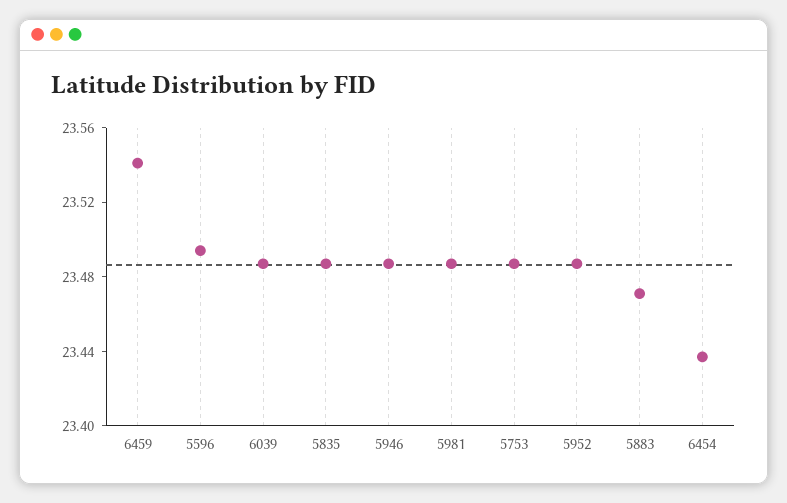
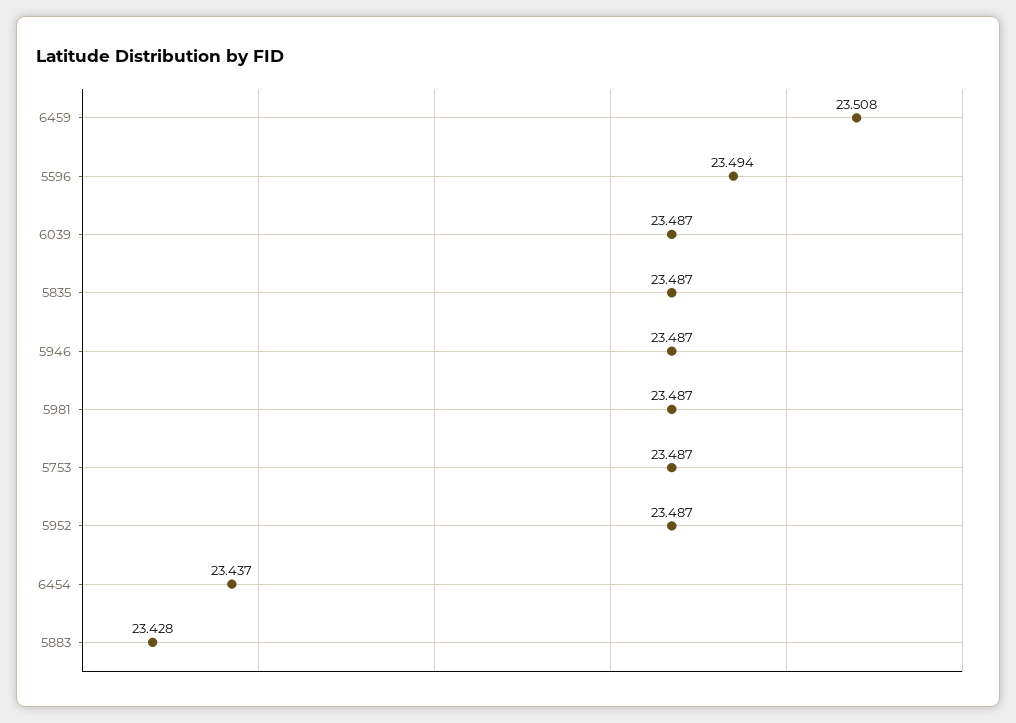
  {
-   "6459": 23.54,
+   "6459": 23.508,
    "5596": 23.494,
    "6039": 23.487,
    "5835": 23.487,
    "5946": 23.487,
    "5981": 23.487,
    "5753": 23.487,
    "5952": 23.487,
-   "5883": 23.47,
+   "5883": 23.428,
    "6454": 23.437
  }

